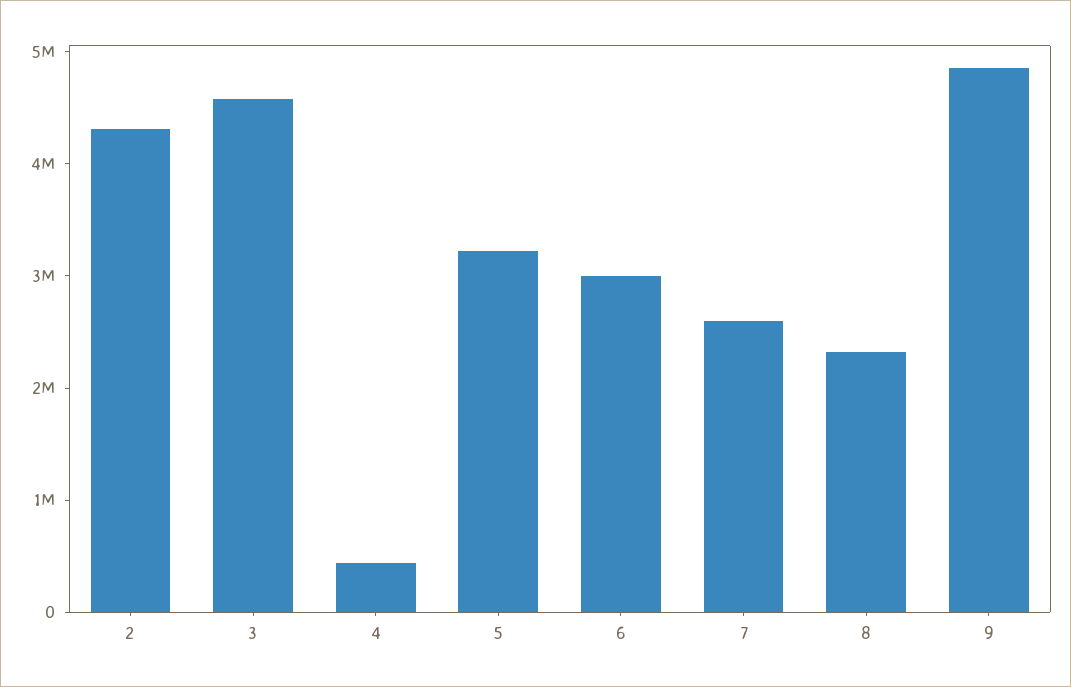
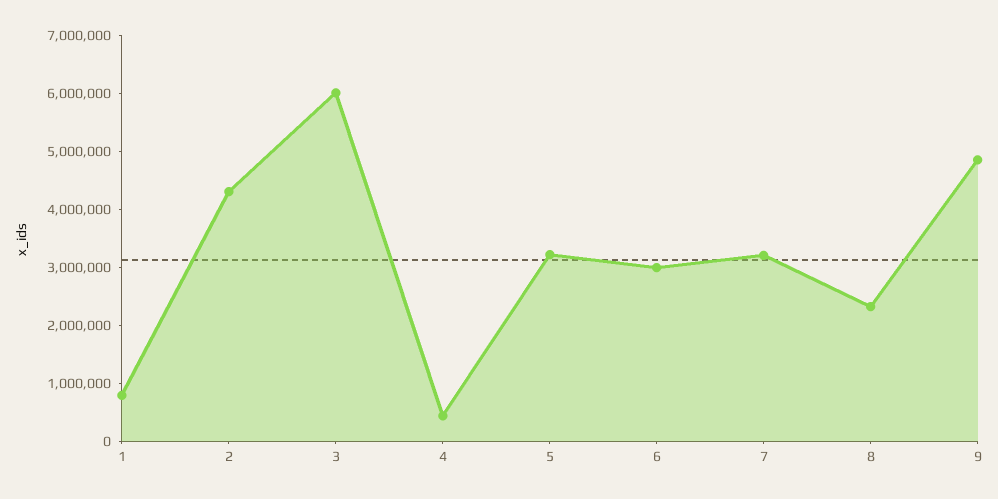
  {
    "2": 4400000,
-   "3": 4600000,
+   "3": 6000000,
    "4": 400000,
    "5": 3200000,
    "6": 3000000,
-   "7": 2600000,
+   "7": 3200000,
    "8": 2400000,
-   "9": 4800000
+   "9": 4800000,
+   "1": 800000
  }

